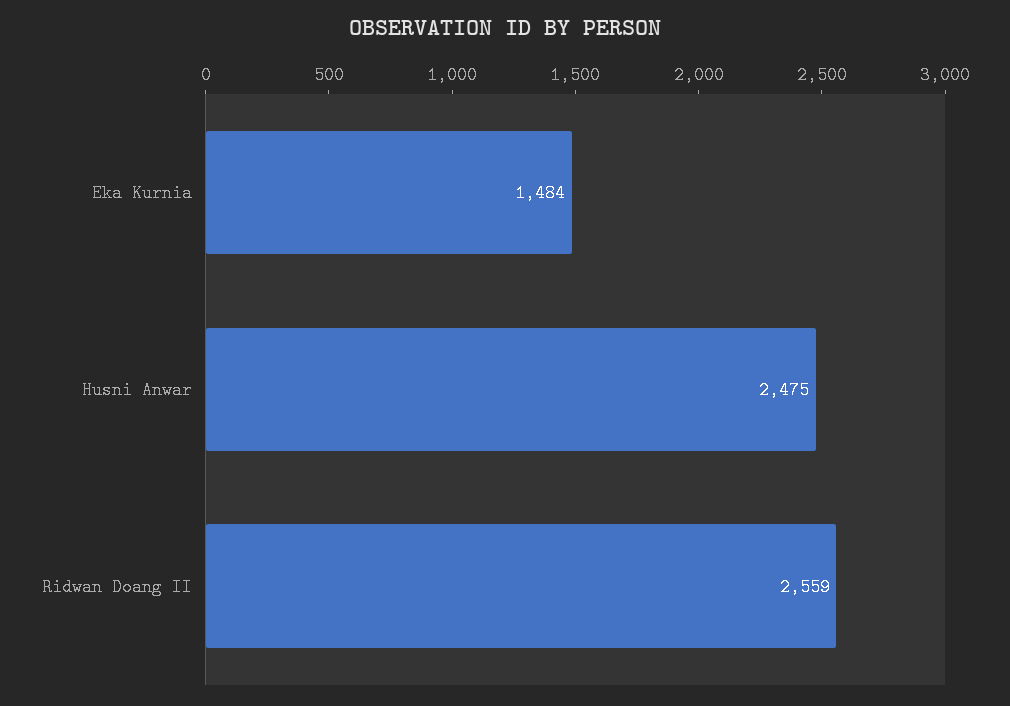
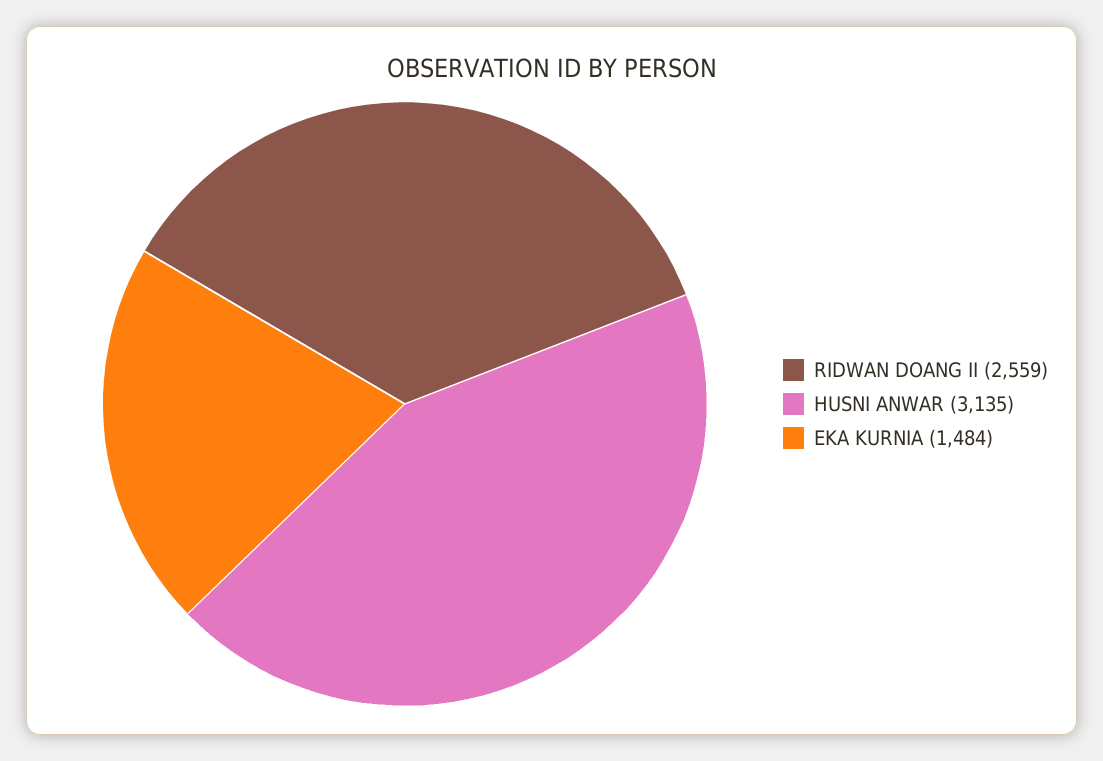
  {
    "Eka Kurnia": 1484,
-   "Husni Anwar": 2475,
+   "Husni Anwar": 3135,
    "Ridwan Doang II": 2559
  }

